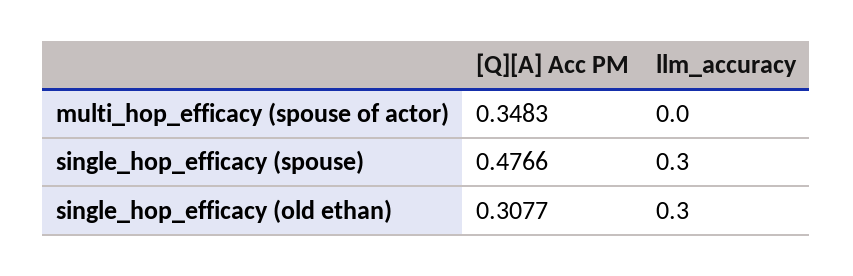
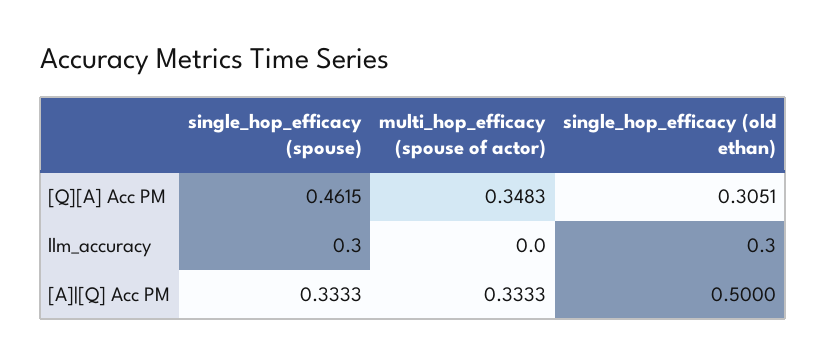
  {
    "[Q][A] Acc PM": {
      "multi_hop_efficacy (spouse of actor)": 0.3483,
-     "single_hop_efficacy (spouse)": 0.4766,
+     "single_hop_efficacy (spouse)": 0.4615,
-     "single_hop_efficacy (old ethan)": 0.3077
+     "single_hop_efficacy (old ethan)": 0.3051
    },
    "llm_accuracy": {
      "multi_hop_efficacy (spouse of actor)": 0,
      "single_hop_efficacy (spouse)": 0.3,
      "single_hop_efficacy (old ethan)": 0.3
-   }
+   },
+   "[A]|[Q] Acc PM": {
+     "single_hop_efficacy (spouse)": 0.3333,
+     "multi_hop_efficacy (spouse of actor)": 0.3333,
+     "single_hop_efficacy (old ethan)": 0.5
+   }
  }

